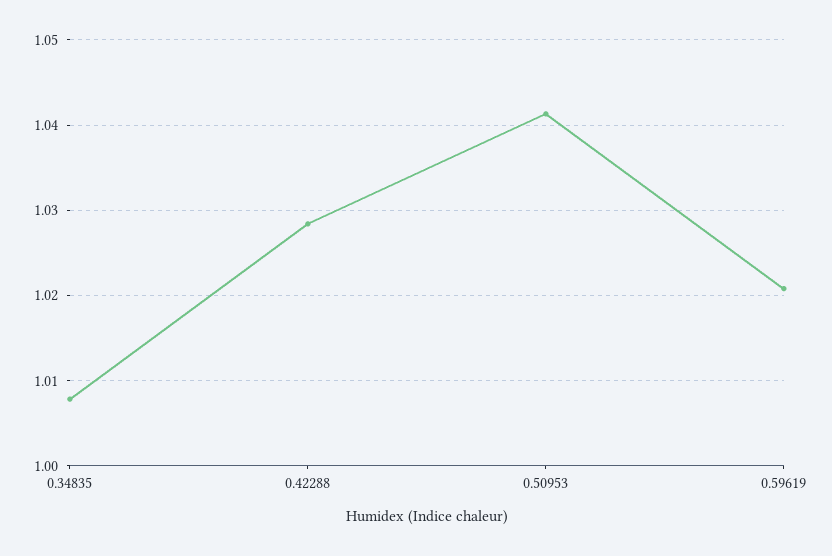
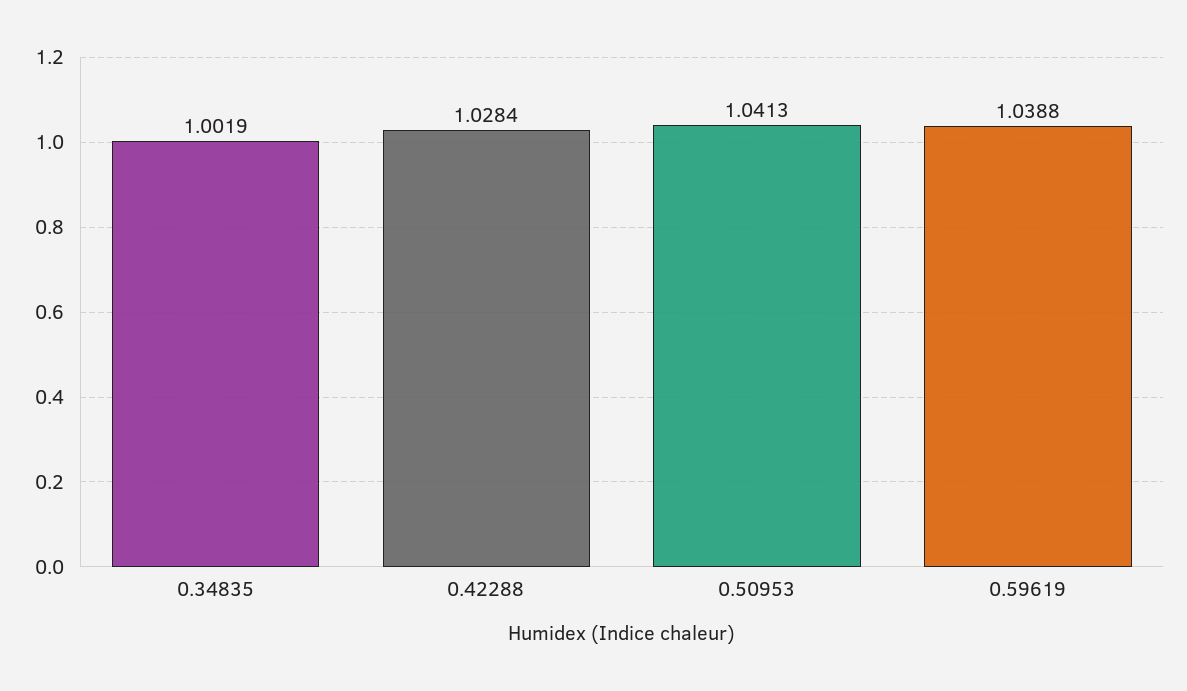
  {
-   "0.34835": 1.008,
+   "0.34835": 1.0019,
    "0.42288": 1.0284,
    "0.50953": 1.0413,
-   "0.59619": 1.021
+   "0.59619": 1.0388
  }

